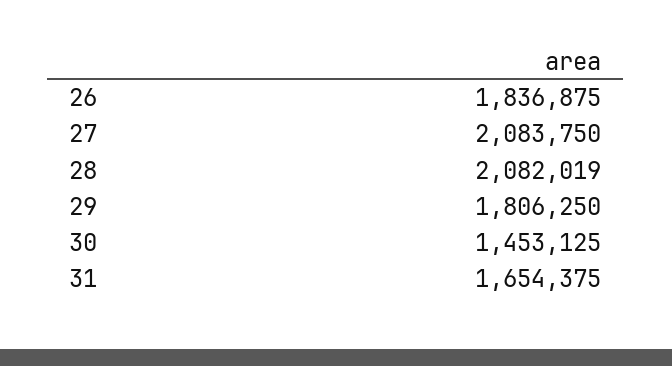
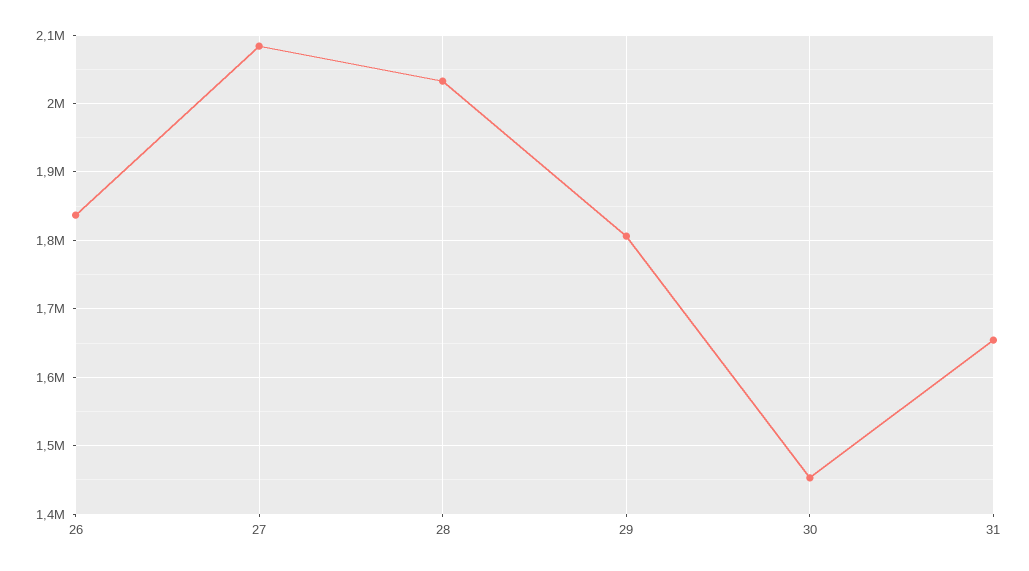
  {
    "26": 1836875,
    "27": 2083750,
-   "28": 2082019,
+   "28": 2030000,
    "29": 1806250,
    "30": 1453125,
    "31": 1654375
  }

